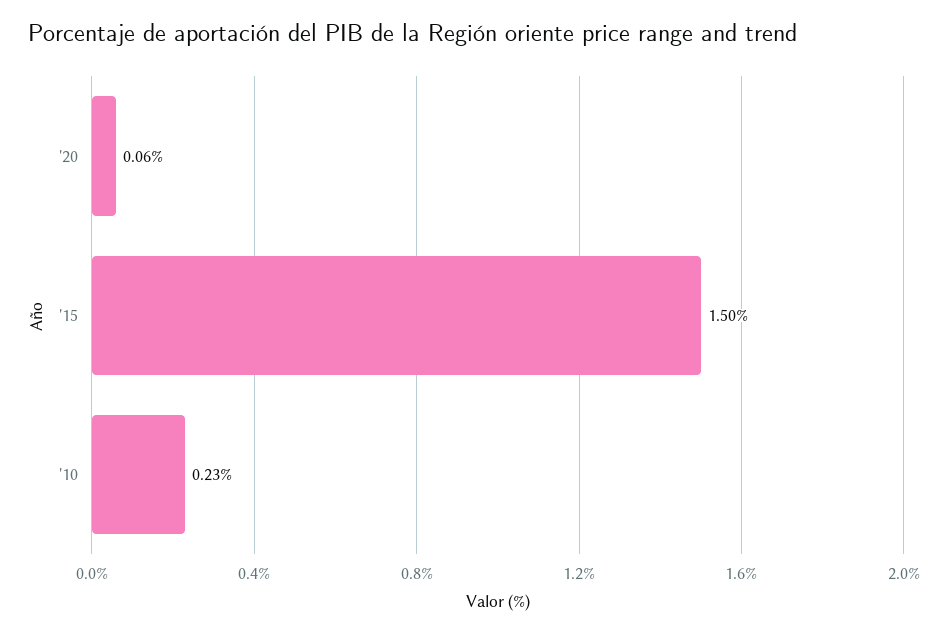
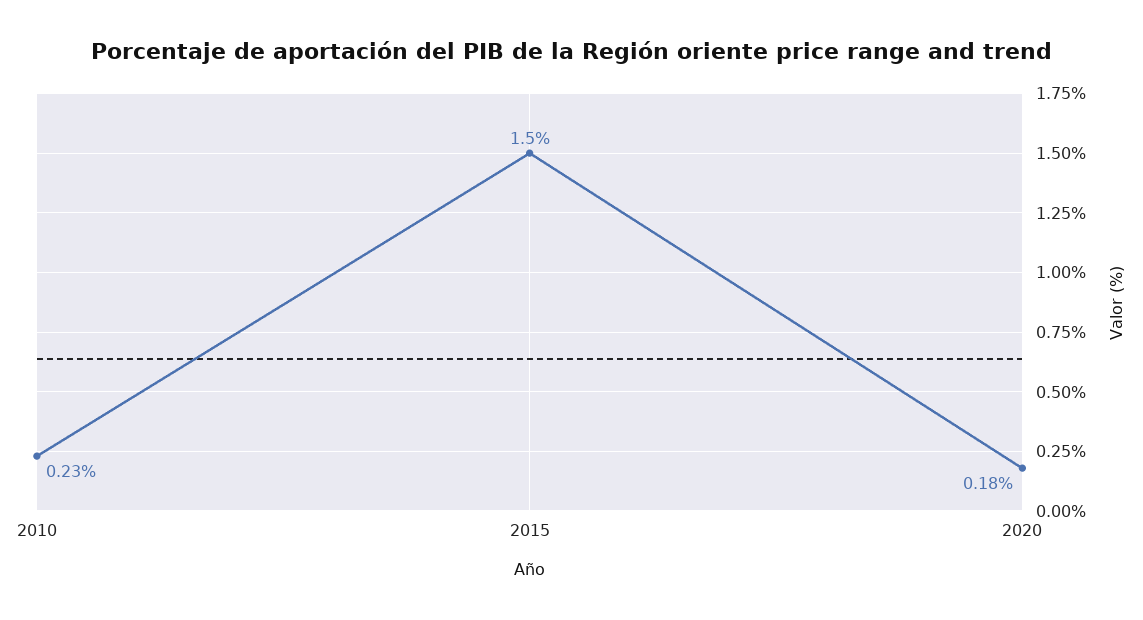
  {
-   "'20": 0.06,
+   "'20": 0.18,
    "'15": 1.5,
    "'10": 0.23
  }

